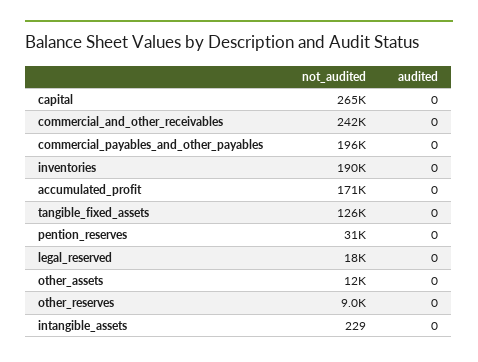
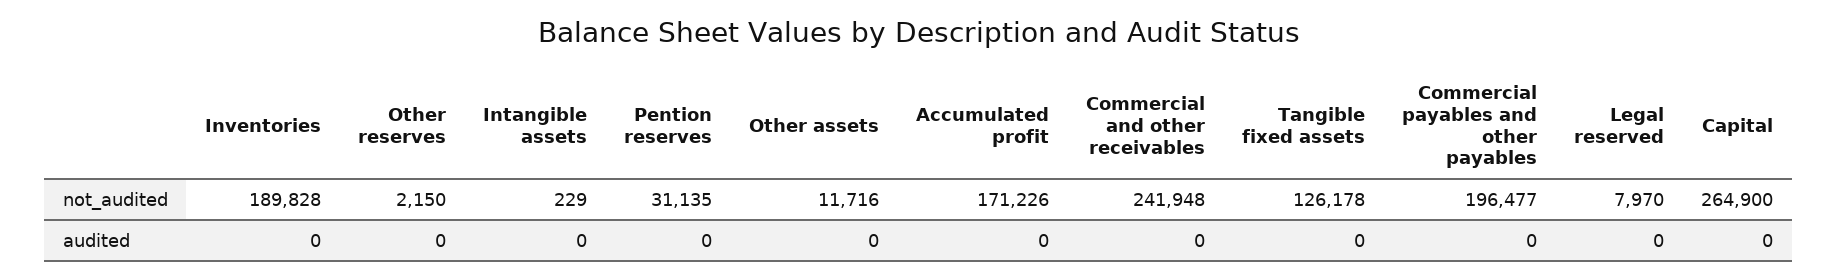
  {
    "not_audited": {
      "capital": 264900,
      "commercial_and_other_receivables": 241948,
      "commercial_payables_and_other_payables": 196477,
      "inventories": 189828,
      "accumulated_profit": 171226,
      "tangible_fixed_assets": 126178,
      "pention_reserves": 31135,
-     "legal_reserved": 18000,
+     "legal_reserved": 7970,
      "other_assets": 11716,
-     "other_reserves": 9000,
+     "other_reserves": 2150,
      "intangible_assets": 229
    },
    "audited": {
      "capital": 0,
      "commercial_and_other_receivables": 0,
      "commercial_payables_and_other_payables": 0,
      "inventories": 0,
      "accumulated_profit": 0,
      "tangible_fixed_assets": 0,
      "pention_reserves": 0,
      "legal_reserved": 0,
      "other_assets": 0,
      "other_reserves": 0,
      "intangible_assets": 0
    }
  }

